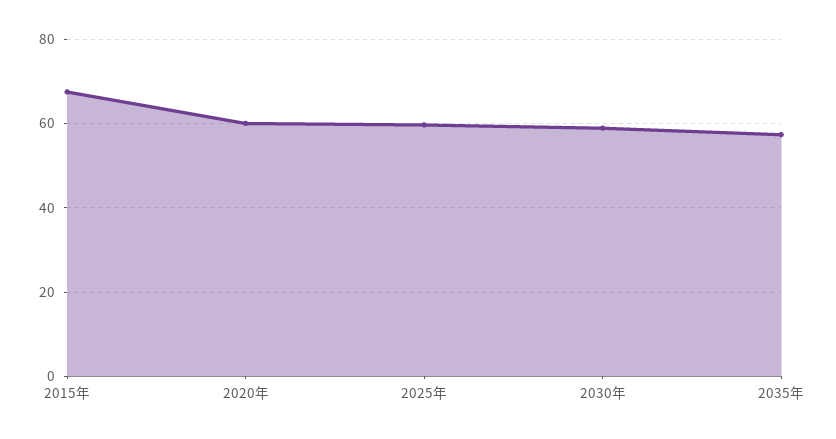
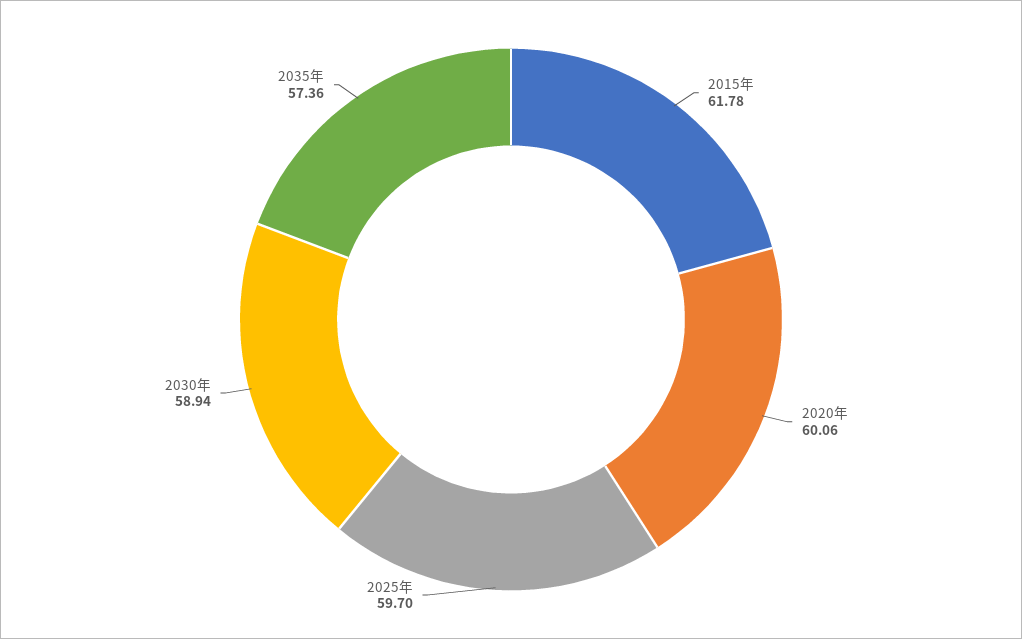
  {
-   "2015年": 68,
+   "2015年": 61.78,
    "2020年": 60.06,
    "2025年": 59.7,
    "2030年": 58.94,
    "2035年": 57.36
  }

